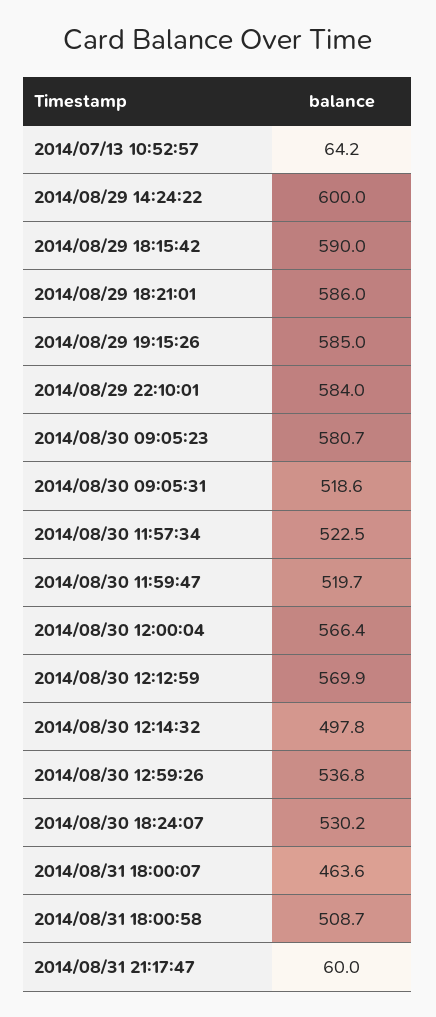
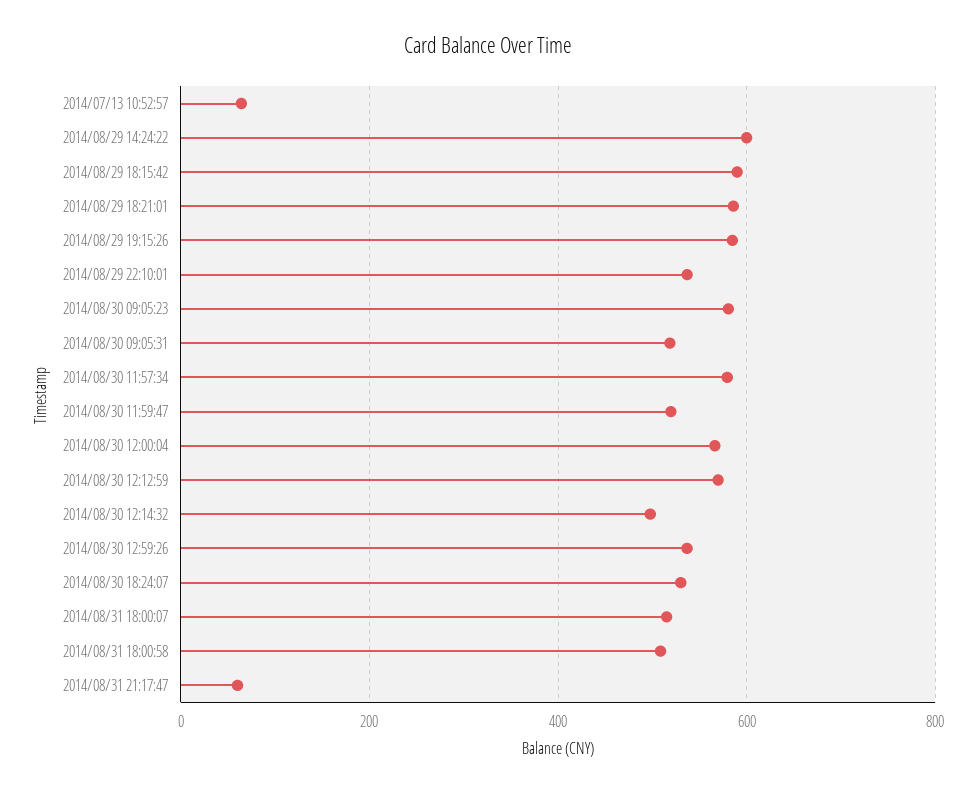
  {
    "2014/07/13 10:52:57": 64.2,
    "2014/08/29 14:24:22": 600,
    "2014/08/29 18:15:42": 590,
    "2014/08/29 18:21:01": 586,
    "2014/08/29 19:15:26": 585,
-   "2014/08/29 22:10:01": 584,
+   "2014/08/29 22:10:01": 540,
    "2014/08/30 09:05:23": 580.7,
    "2014/08/30 09:05:31": 518.6,
-   "2014/08/30 11:57:34": 522.5,
+   "2014/08/30 11:57:34": 580,
    "2014/08/30 11:59:47": 519.7,
    "2014/08/30 12:00:04": 566.4,
    "2014/08/30 12:12:59": 569.9,
    "2014/08/30 12:14:32": 497.8,
    "2014/08/30 12:59:26": 536.8,
    "2014/08/30 18:24:07": 530.2,
-   "2014/08/31 18:00:07": 463.6,
+   "2014/08/31 18:00:07": 520,
    "2014/08/31 18:00:58": 508.7,
    "2014/08/31 21:17:47": 60
  }

